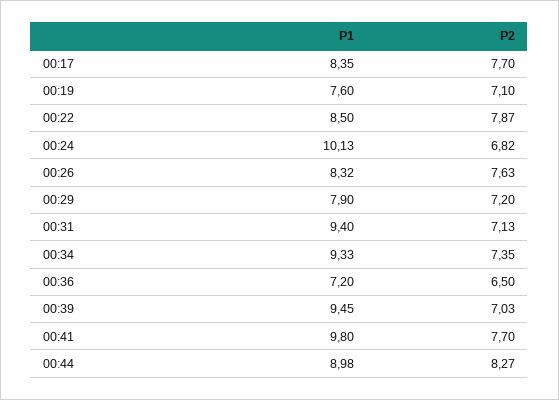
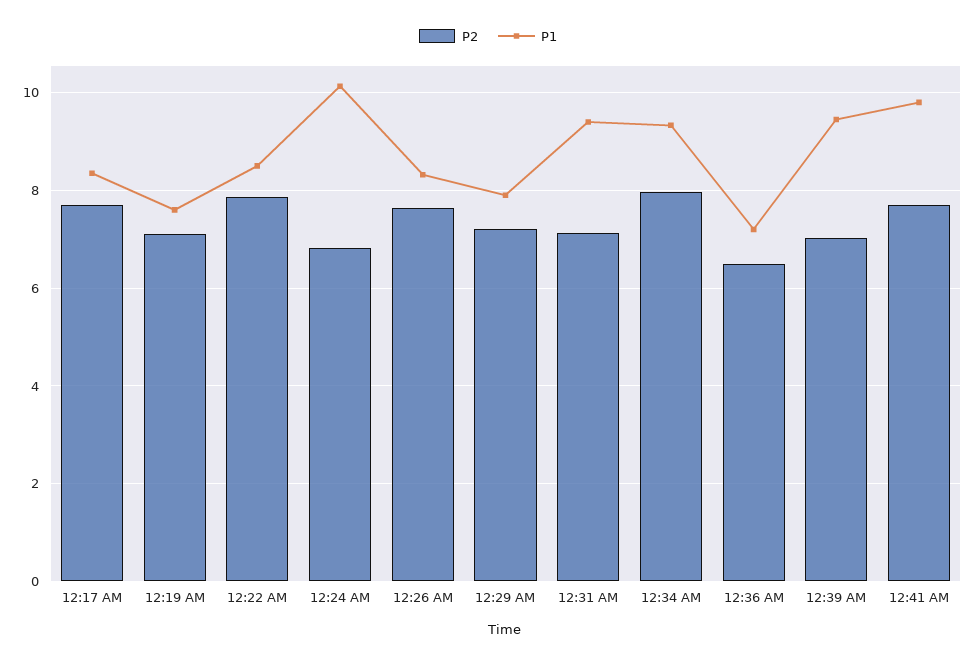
  {
    "P1": {
      "00:17": 8.35,
      "00:19": 7.6,
      "00:22": 8.5,
      "00:24": 10.13,
      "00:26": 8.32,
      "00:29": 7.9,
      "00:31": 9.4,
      "00:34": 9.33,
      "00:36": 7.2,
      "00:39": 9.45,
-     "00:41": 9.8,
+     "00:41": 9.8
-     "00:44": 8.98
    },
    "P2": {
      "00:17": 7.7,
      "00:19": 7.1,
      "00:22": 7.87,
      "00:24": 6.82,
      "00:26": 7.63,
      "00:29": 7.2,
      "00:31": 7.13,
-     "00:34": 7.35,
+     "00:34": 8,
      "00:36": 6.5,
      "00:39": 7.03,
-     "00:41": 7.7,
+     "00:41": 7.7
-     "00:44": 8.27
    }
  }

